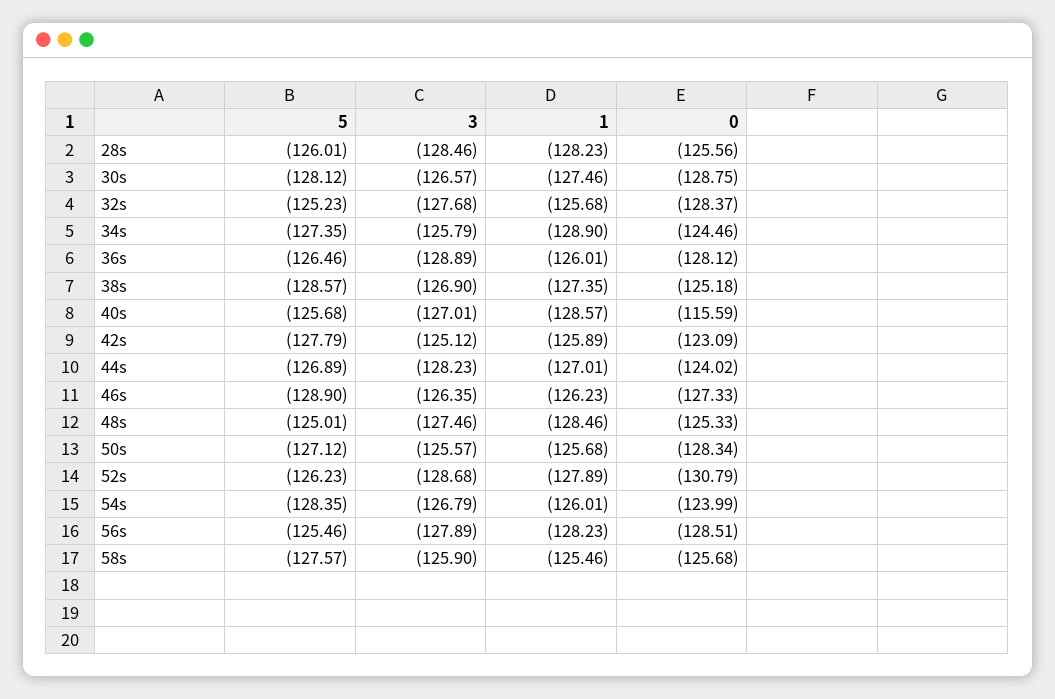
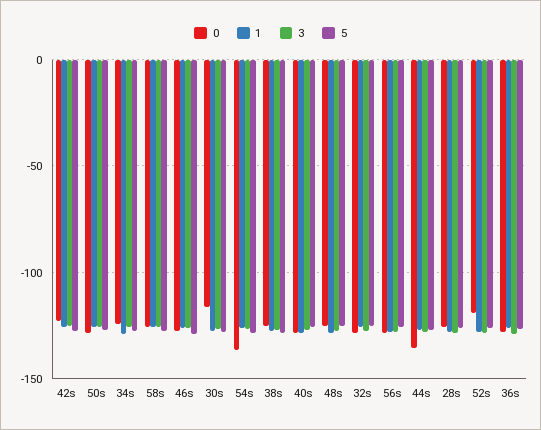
  {
    "5": {
      "28s": -126.01,
      "30s": -128.12,
      "32s": -125.23,
      "34s": -127.35,
      "36s": -126.46,
      "38s": -128.57,
      "40s": -125.68,
      "42s": -127.79,
      "44s": -126.89,
      "46s": -128.9,
      "48s": -125.01,
      "50s": -127.12,
      "52s": -126.23,
      "54s": -128.35,
      "56s": -125.46,
      "58s": -127.57
    },
    "3": {
      "28s": -128.46,
      "30s": -126.57,
      "32s": -127.68,
      "34s": -125.79,
      "36s": -128.89,
      "38s": -126.9,
      "40s": -127.01,
      "42s": -125.12,
      "44s": -128.23,
      "46s": -126.35,
      "48s": -127.46,
      "50s": -125.57,
      "52s": -128.68,
      "54s": -126.79,
      "56s": -127.89,
      "58s": -125.9
    },
    "1": {
      "28s": -128.23,
      "30s": -127.46,
      "32s": -125.68,
      "34s": -128.9,
      "36s": -126.01,
      "38s": -127.35,
      "40s": -128.57,
      "42s": -125.89,
      "44s": -127.01,
      "46s": -126.23,
      "48s": -128.46,
      "50s": -125.68,
      "52s": -127.89,
      "54s": -126.01,
      "56s": -128.23,
      "58s": -125.46
    },
    "0": {
      "28s": -125.56,
-     "30s": -128.75,
+     "30s": -115,
      "32s": -128.37,
      "34s": -124.46,
      "36s": -128.12,
      "38s": -125.18,
-     "40s": -115.59,
+     "40s": -130,
      "42s": -123.09,
-     "44s": -124.02,
+     "44s": -135,
      "46s": -127.33,
      "48s": -125.33,
      "50s": -128.34,
-     "52s": -130.79,
+     "52s": -120,
-     "54s": -123.99,
+     "54s": -135,
      "56s": -128.51,
      "58s": -125.68
    }
  }

